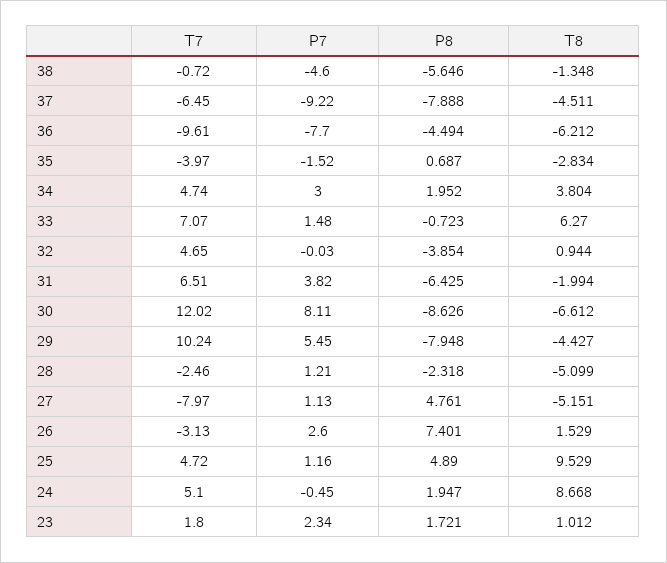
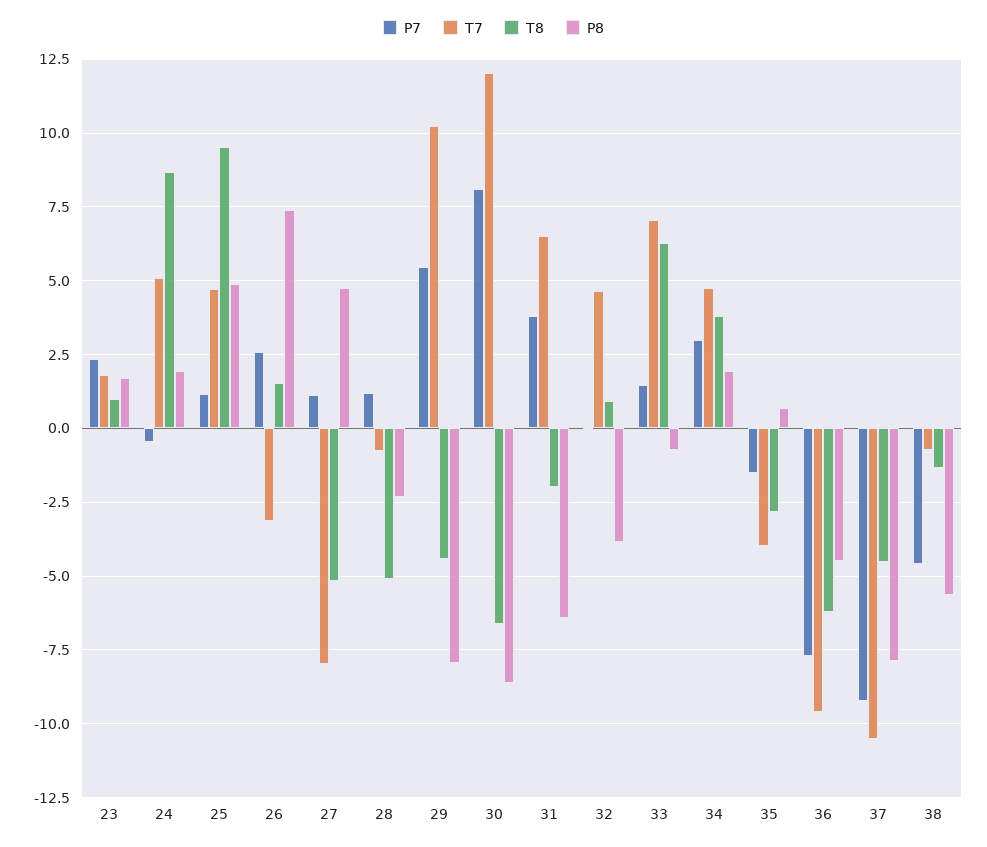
  {
    "T7": {
      "38": -0.72,
-     "37": -6.45,
+     "37": -10.5,
      "36": -9.61,
      "35": -3.97,
      "34": 4.74,
      "33": 7.07,
      "32": 4.65,
      "31": 6.51,
      "30": 12.02,
      "29": 10.24,
-     "28": -2.46,
+     "28": -0.75,
      "27": -7.97,
      "26": -3.13,
      "25": 4.72,
      "24": 5.1,
      "23": 1.8
    },
    "P7": {
      "38": -4.6,
      "37": -9.22,
      "36": -7.7,
      "35": -1.52,
      "34": 3,
      "33": 1.48,
      "32": -0.03,
      "31": 3.82,
      "30": 8.11,
      "29": 5.45,
      "28": 1.21,
      "27": 1.13,
      "26": 2.6,
      "25": 1.16,
      "24": -0.45,
      "23": 2.34
    },
    "P8": {
      "38": -5.646,
      "37": -7.888,
      "36": -4.494,
      "35": 0.687,
      "34": 1.952,
      "33": -0.723,
      "32": -3.854,
      "31": -6.425,
      "30": -8.626,
      "29": -7.948,
      "28": -2.318,
      "27": 4.761,
      "26": 7.401,
      "25": 4.89,
      "24": 1.947,
      "23": 1.721
    },
    "T8": {
      "38": -1.348,
      "37": -4.511,
      "36": -6.212,
      "35": -2.834,
      "34": 3.804,
      "33": 6.27,
      "32": 0.944,
      "31": -1.994,
      "30": -6.612,
      "29": -4.427,
      "28": -5.099,
      "27": -5.151,
      "26": 1.529,
      "25": 9.529,
      "24": 8.668,
      "23": 1.012
    }
  }

